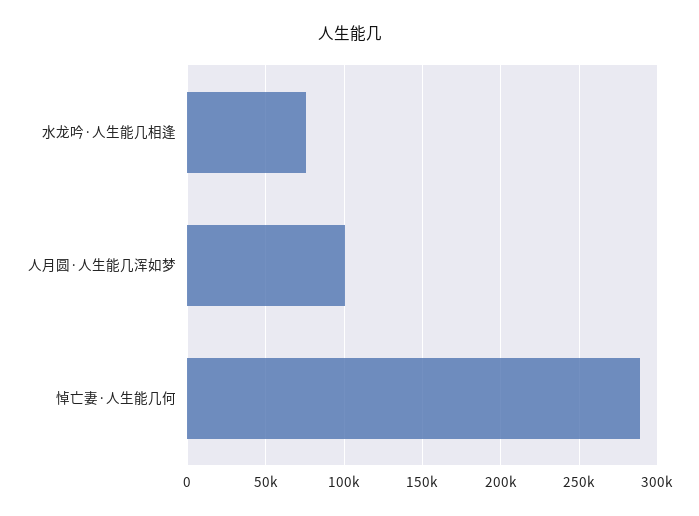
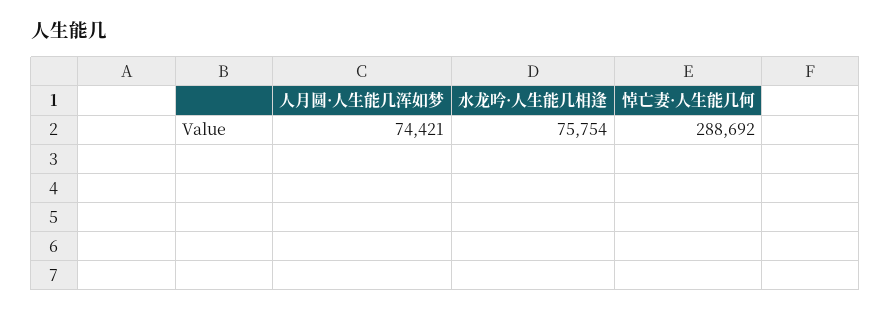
  {
    "水龙吟·人生能几相逢": 75754,
-   "人月圆·人生能几浑如梦": 100000,
+   "人月圆·人生能几浑如梦": 74421,
    "悼亡妻·人生能几何": 288692
  }

